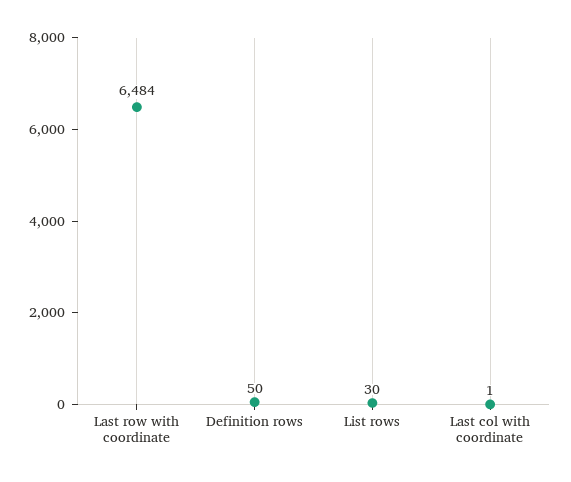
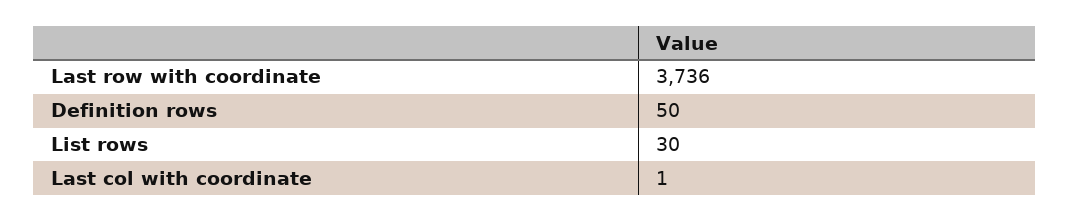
  {
-   "Last row with coordinate": 6484,
+   "Last row with coordinate": 3736,
    "Definition rows": 50,
    "List rows": 30,
    "Last col with coordinate": 1
  }

